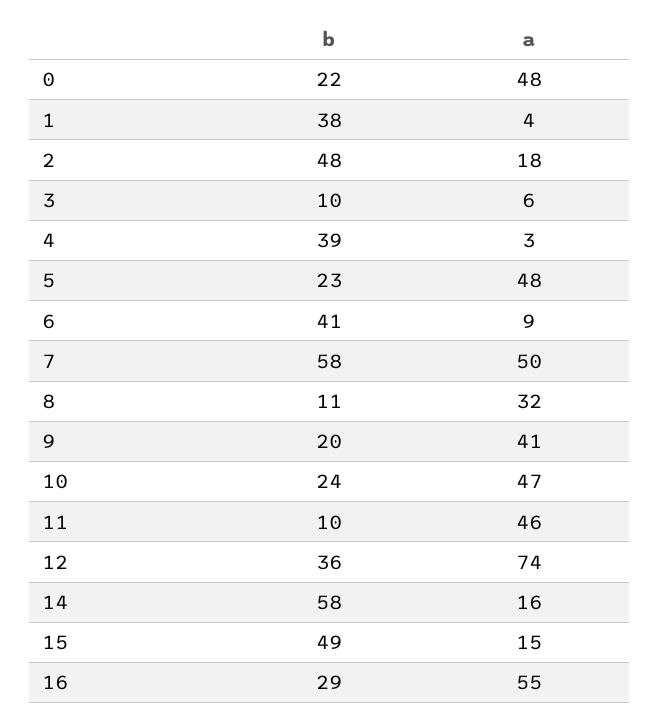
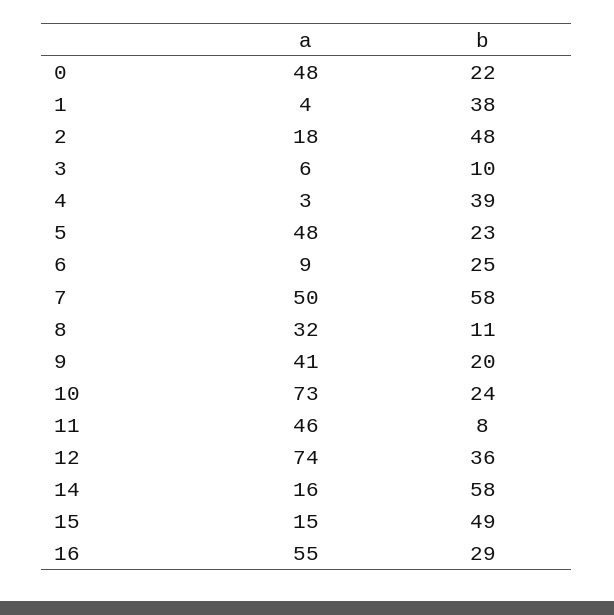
  {
    "b": {
      "0": 22,
      "1": 38,
      "2": 48,
      "3": 10,
      "4": 39,
      "5": 23,
-     "6": 41,
+     "6": 25,
      "7": 58,
      "8": 11,
      "9": 20,
      "10": 24,
-     "11": 10,
+     "11": 8,
      "12": 36,
      "14": 58,
      "15": 49,
      "16": 29
    },
    "a": {
      "0": 48,
      "1": 4,
      "2": 18,
      "3": 6,
      "4": 3,
      "5": 48,
      "6": 9,
      "7": 50,
      "8": 32,
      "9": 41,
-     "10": 47,
+     "10": 73,
      "11": 46,
      "12": 74,
      "14": 16,
      "15": 15,
      "16": 55
    }
  }

